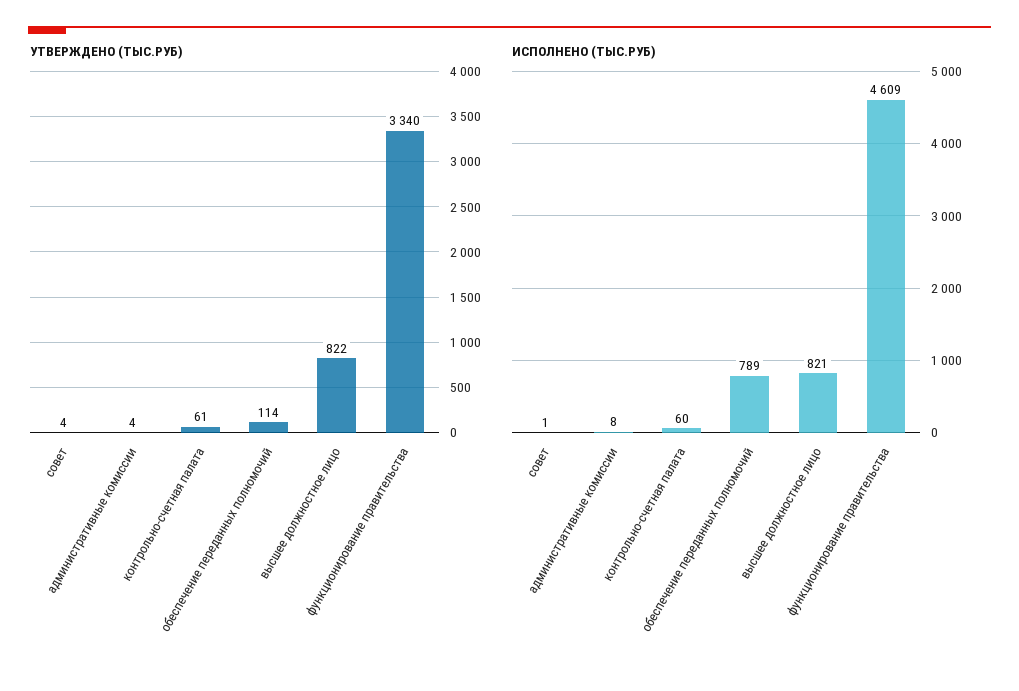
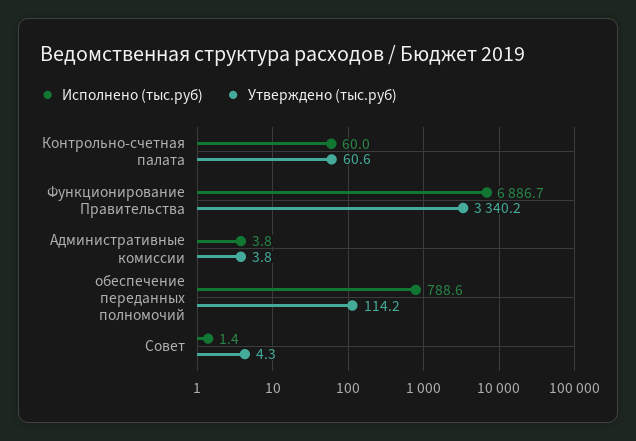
  {
    "УТВЕРЖДЕНО (ТЫС.РУБ)": {
      "совет": 4.3,
      "административные комиссии": 3.8,
      "контрольно-счетная палата": 60.6,
      "обеспечение переданных полномочий": 114.2,
-     "высшее должностное лицо": 822,
      "функционирование правительства": 3340.2
    },
    "ИСПОЛНЕНО (ТЫС.РУБ)": {
      "совет": 1.4,
-     "административные комиссии": 8,
+     "административные комиссии": 3.8,
      "контрольно-счетная палата": 60,
      "обеспечение переданных полномочий": 788.6,
-     "высшее должностное лицо": 821,
-     "функционирование правительства": 4609
+     "функционирование правительства": 6886.7
    }
  }

